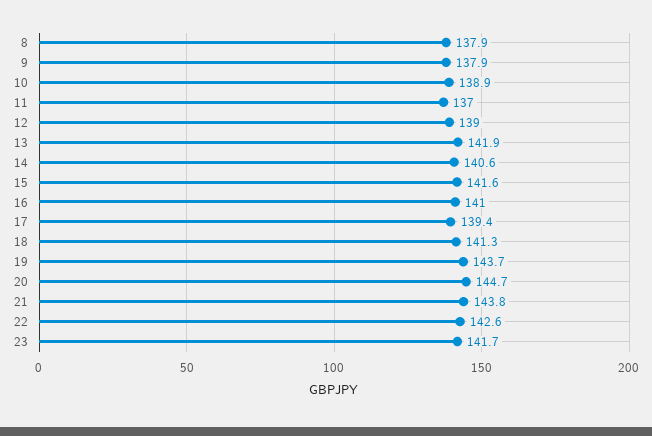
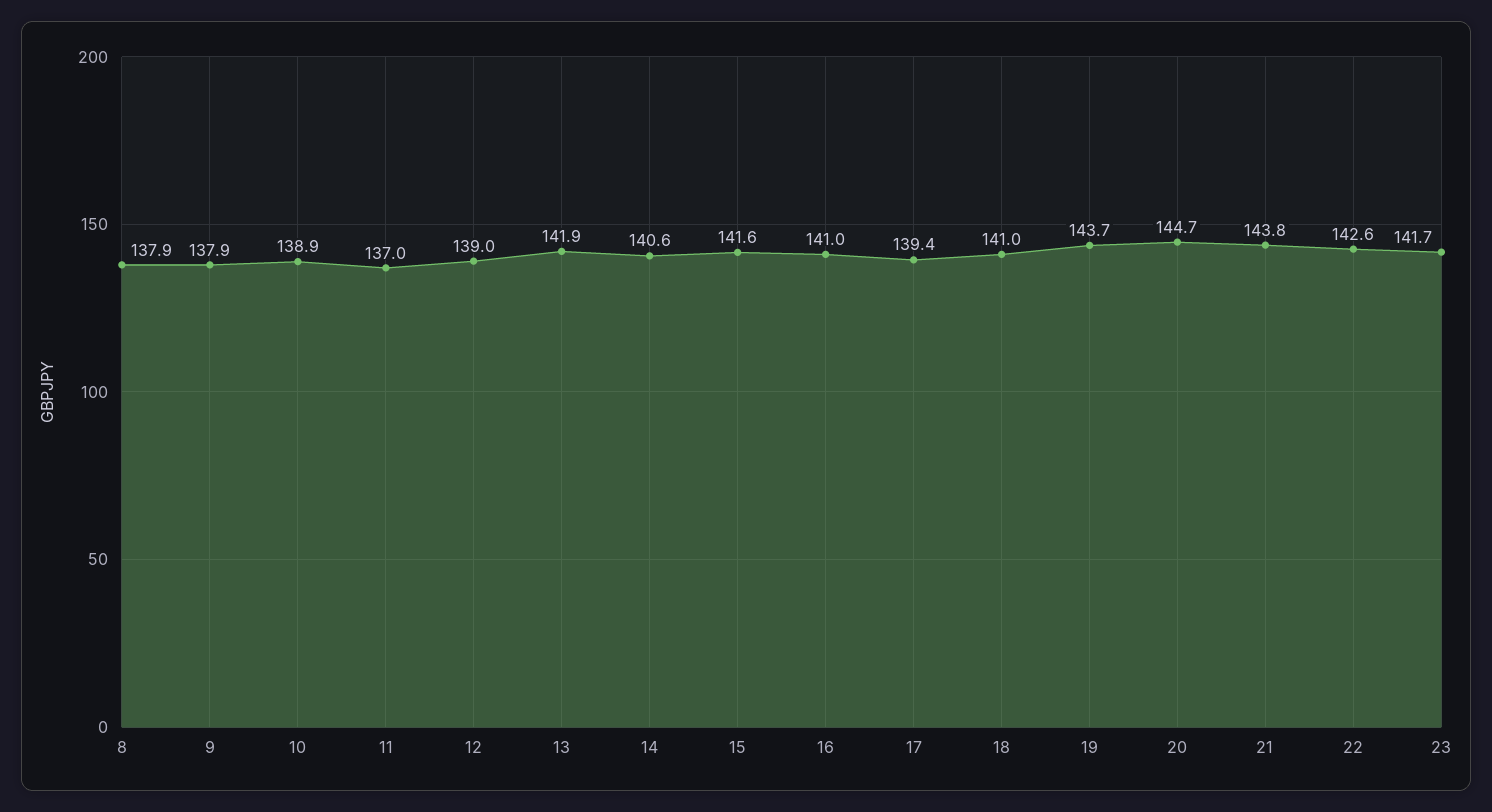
  {
    "8": 137.9,
    "9": 137.9,
    "10": 138.9,
    "11": 137,
    "12": 139,
    "13": 141.9,
    "14": 140.6,
    "15": 141.6,
    "16": 141,
    "17": 139.4,
-   "18": 141.3,
+   "18": 141,
    "19": 143.7,
    "20": 144.7,
    "21": 143.8,
    "22": 142.6,
    "23": 141.7
  }

